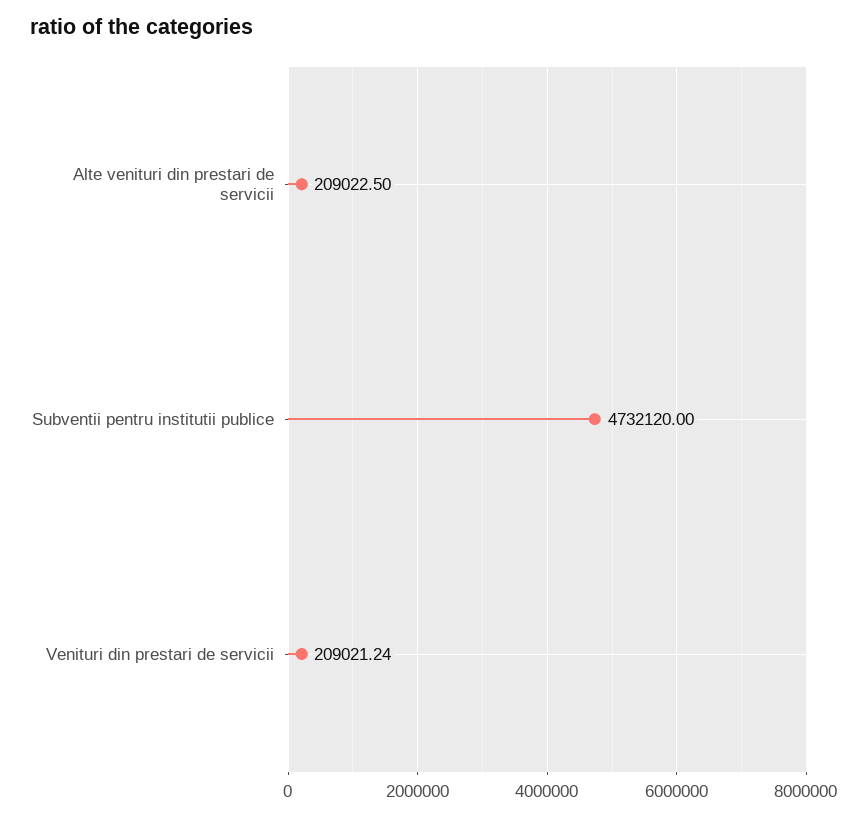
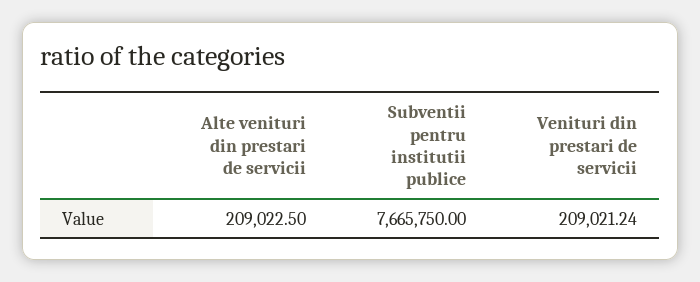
  {
    "Alte venituri din prestari de servicii": 209022.5,
-   "Subventii pentru institutii publice": 4732120,
+   "Subventii pentru institutii publice": 7665750,
    "Venituri din prestari de servicii": 209021.24
  }

